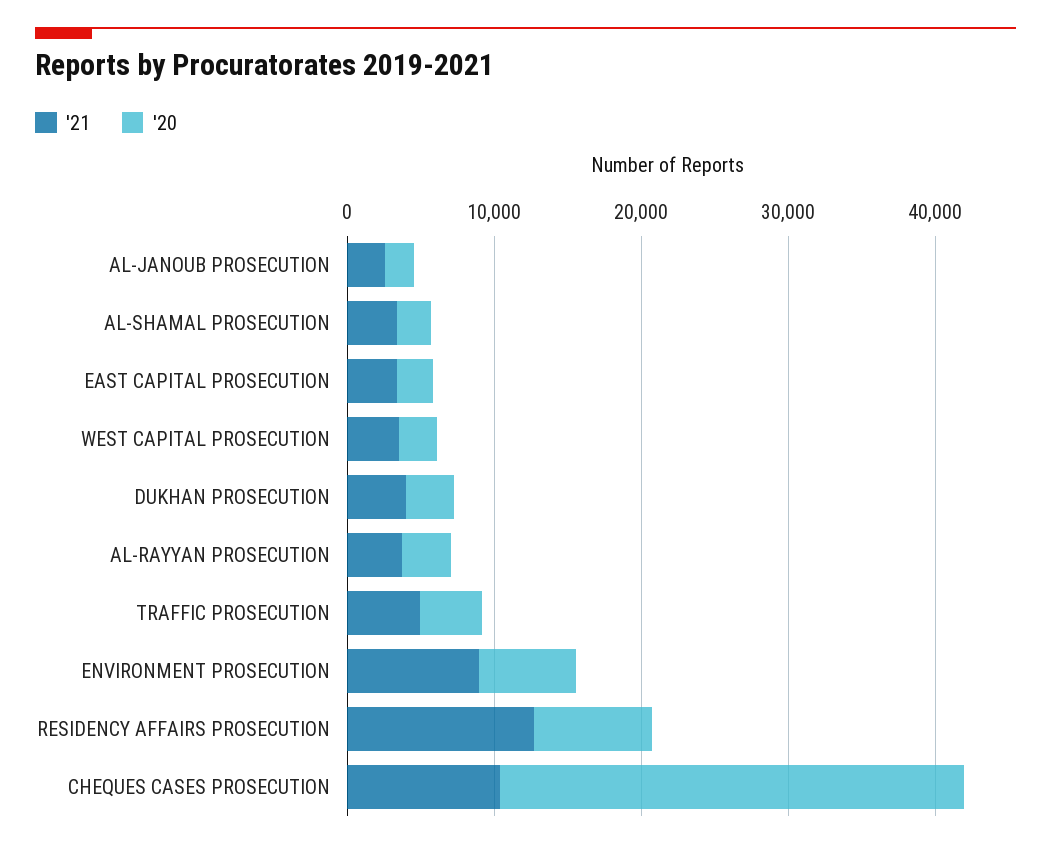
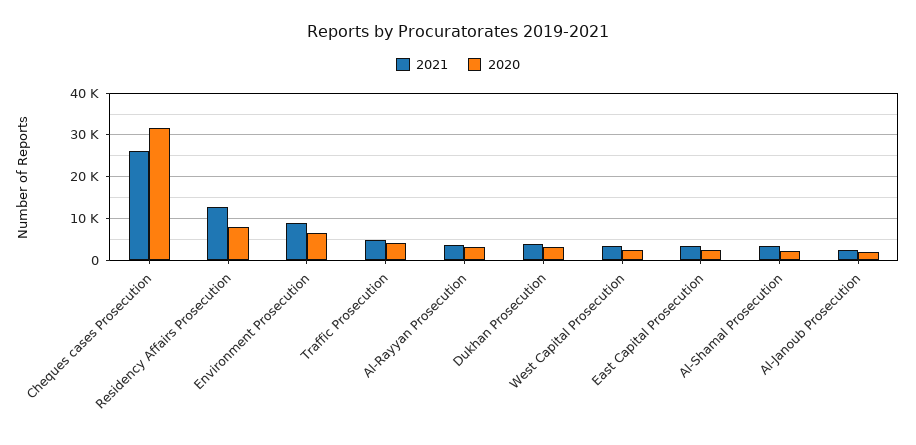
  {
    "'21": {
      "AL-JANOUB PROSECUTION": 2000,
      "AL-SHAMAL PROSECUTION": 4000,
      "EAST CAPITAL PROSECUTION": 4000,
      "WEST CAPITAL PROSECUTION": 4000,
      "DUKHAN PROSECUTION": 4000,
      "AL-RAYYAN PROSECUTION": 4000,
      "TRAFFIC PROSECUTION": 4000,
      "ENVIRONMENT PROSECUTION": 8000,
      "RESIDENCY AFFAIRS PROSECUTION": 12000,
-     "CHEQUES CASES PROSECUTION": 10000
+     "CHEQUES CASES PROSECUTION": 26000
    },
    "'20": {
      "AL-JANOUB PROSECUTION": 2000,
      "AL-SHAMAL PROSECUTION": 2000,
      "EAST CAPITAL PROSECUTION": 2000,
      "WEST CAPITAL PROSECUTION": 2000,
      "DUKHAN PROSECUTION": 4000,
      "AL-RAYYAN PROSECUTION": 4000,
      "TRAFFIC PROSECUTION": 4000,
      "ENVIRONMENT PROSECUTION": 6000,
      "RESIDENCY AFFAIRS PROSECUTION": 8000,
      "CHEQUES CASES PROSECUTION": 32000
    }
  }

